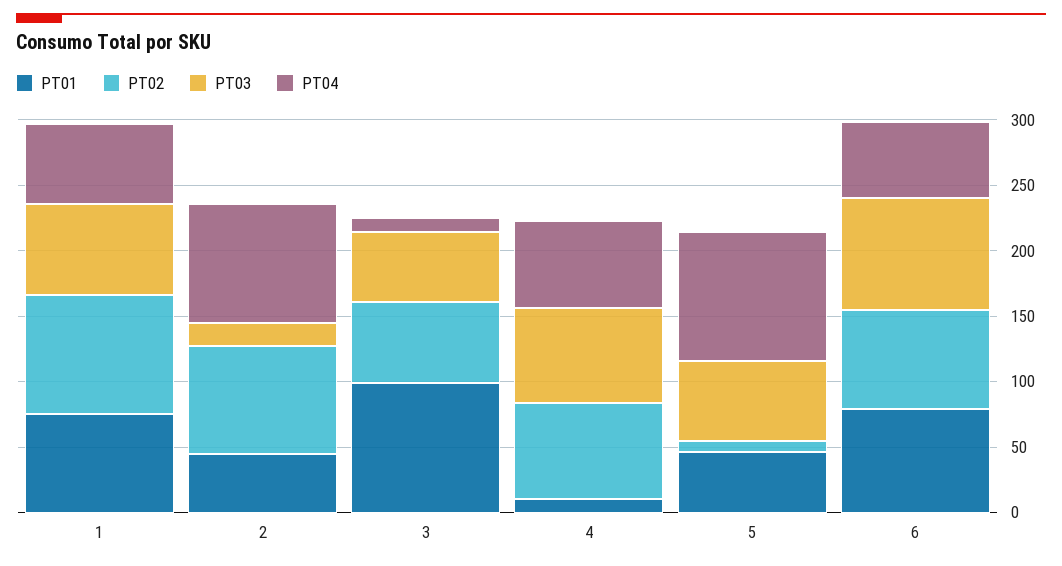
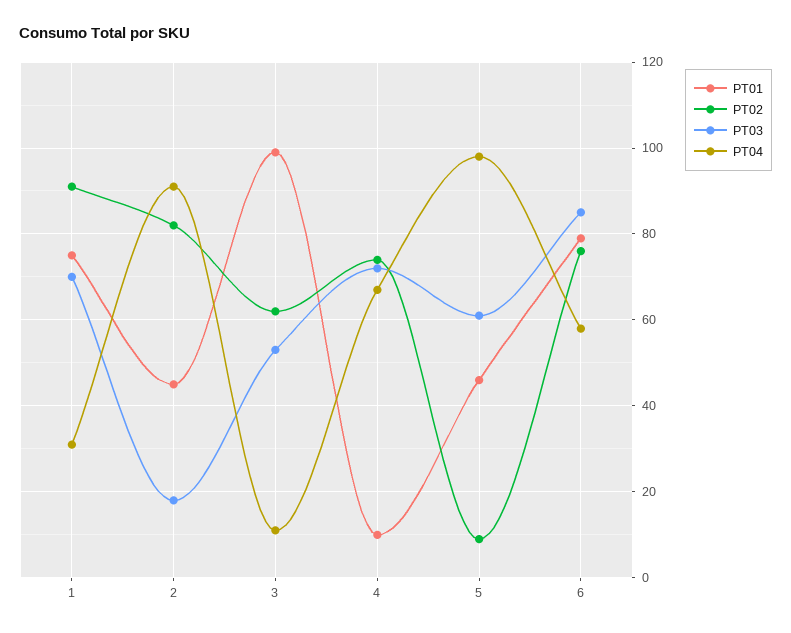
  {
    "PT01": {
      "1": 75,
      "2": 45,
      "3": 100,
      "4": 10,
      "5": 45,
      "6": 80
    },
    "PT02": {
      "1": 90,
      "2": 80,
      "3": 60,
      "4": 75,
      "5": 10,
      "6": 75
    },
    "PT03": {
      "1": 70,
      "2": 20,
      "3": 55,
      "4": 70,
      "5": 60,
      "6": 85
    },
    "PT04": {
-     "1": 60,
+     "1": 30,
      "2": 90,
      "3": 10,
      "4": 65,
      "5": 100,
      "6": 60
    }
  }

